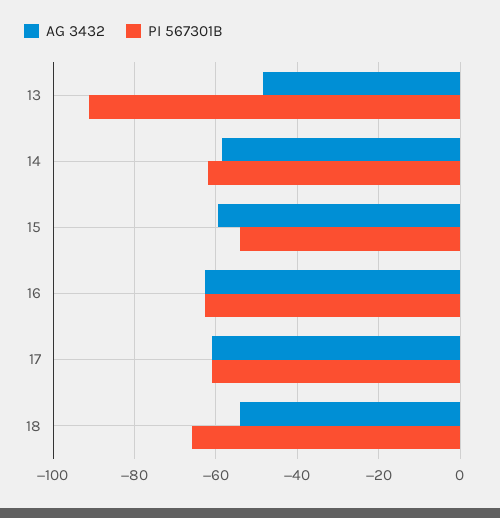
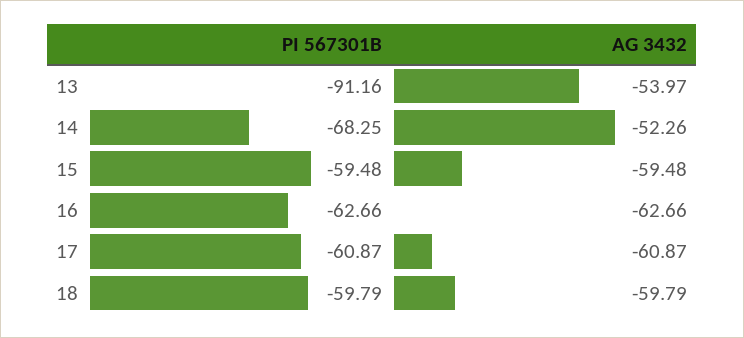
  {
    "AG 3432": {
-     "13": -48,
+     "13": -53.97,
-     "14": -58,
+     "14": -52.26,
      "15": -59.48,
      "16": -62.66,
      "17": -60.87,
-     "18": -54
+     "18": -59.79
    },
    "PI 567301B": {
      "13": -91.16,
-     "14": -62,
+     "14": -68.25,
-     "15": -54,
+     "15": -59.48,
      "16": -62.66,
      "17": -60.87,
-     "18": -66
+     "18": -59.79
    }
  }

